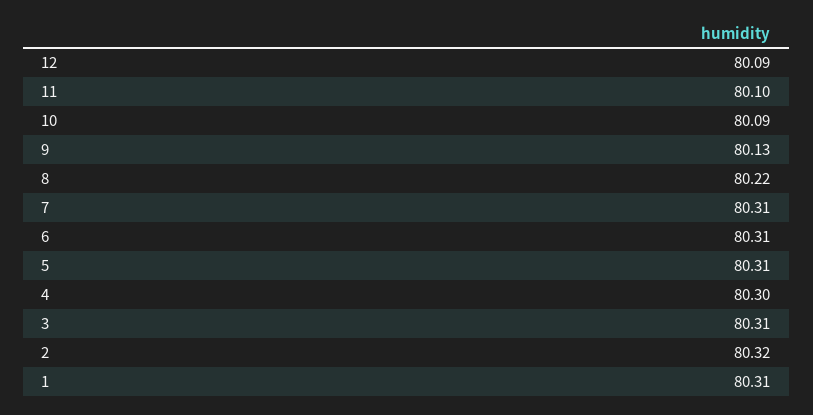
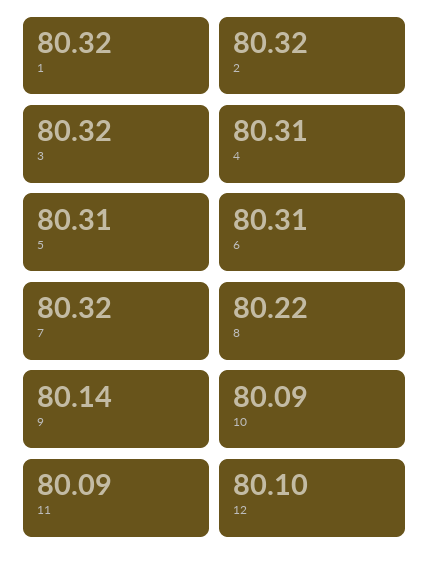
  {
-   "12": 80.09,
+   "12": 80.1,
-   "11": 80.1,
+   "11": 80.09,
    "10": 80.09,
-   "9": 80.13,
+   "9": 80.14,
    "8": 80.22,
-   "7": 80.31,
+   "7": 80.32,
    "6": 80.31,
    "5": 80.31,
-   "4": 80.3,
+   "4": 80.31,
-   "3": 80.31,
+   "3": 80.32,
    "2": 80.32,
-   "1": 80.31
+   "1": 80.32
  }

